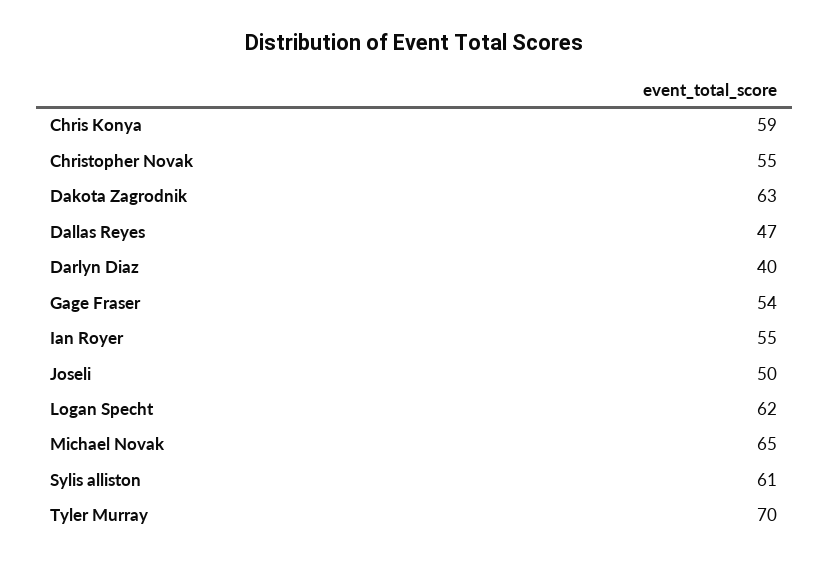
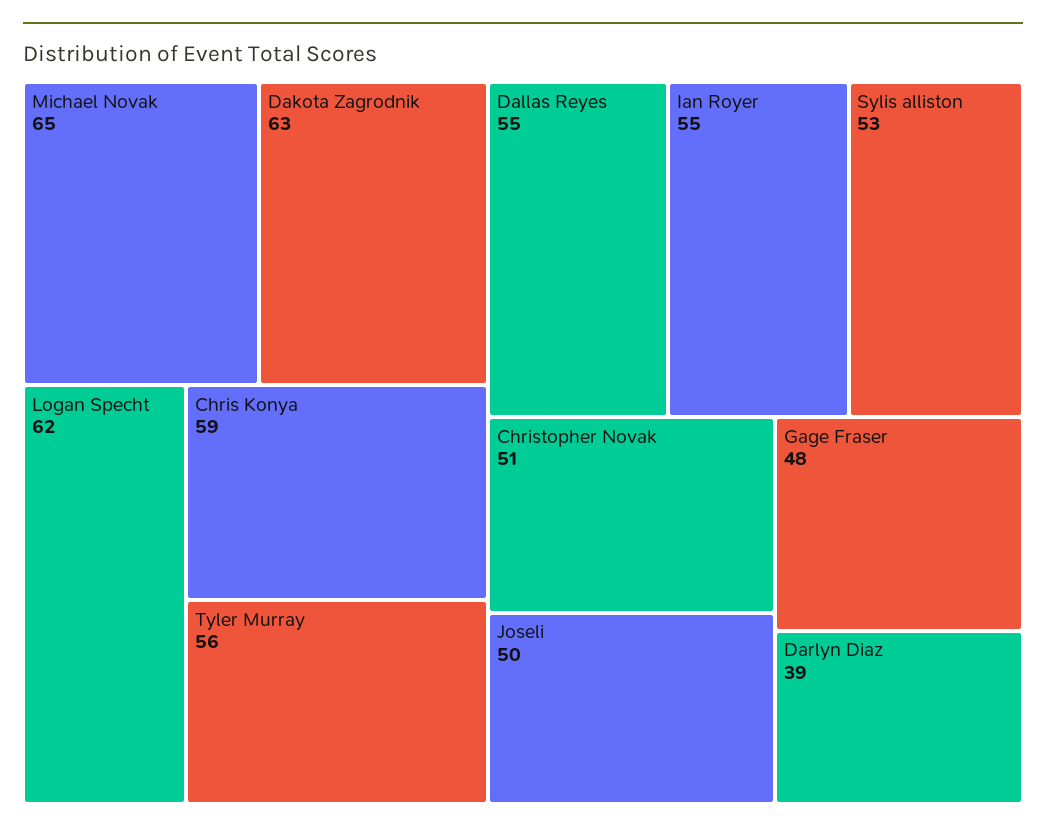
  {
    "Chris Konya": 59,
-   "Christopher Novak": 55,
+   "Christopher Novak": 51,
    "Dakota Zagrodnik": 63,
-   "Dallas Reyes": 47,
+   "Dallas Reyes": 55,
-   "Darlyn Diaz": 40,
+   "Darlyn Diaz": 39,
-   "Gage Fraser": 54,
+   "Gage Fraser": 48,
    "Ian Royer": 55,
    "Joseli": 50,
    "Logan Specht": 62,
    "Michael Novak": 65,
-   "Sylis alliston": 61,
+   "Sylis alliston": 53,
-   "Tyler Murray": 70
+   "Tyler Murray": 56
  }

